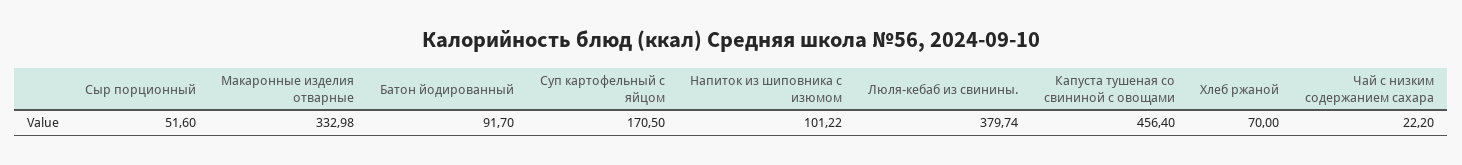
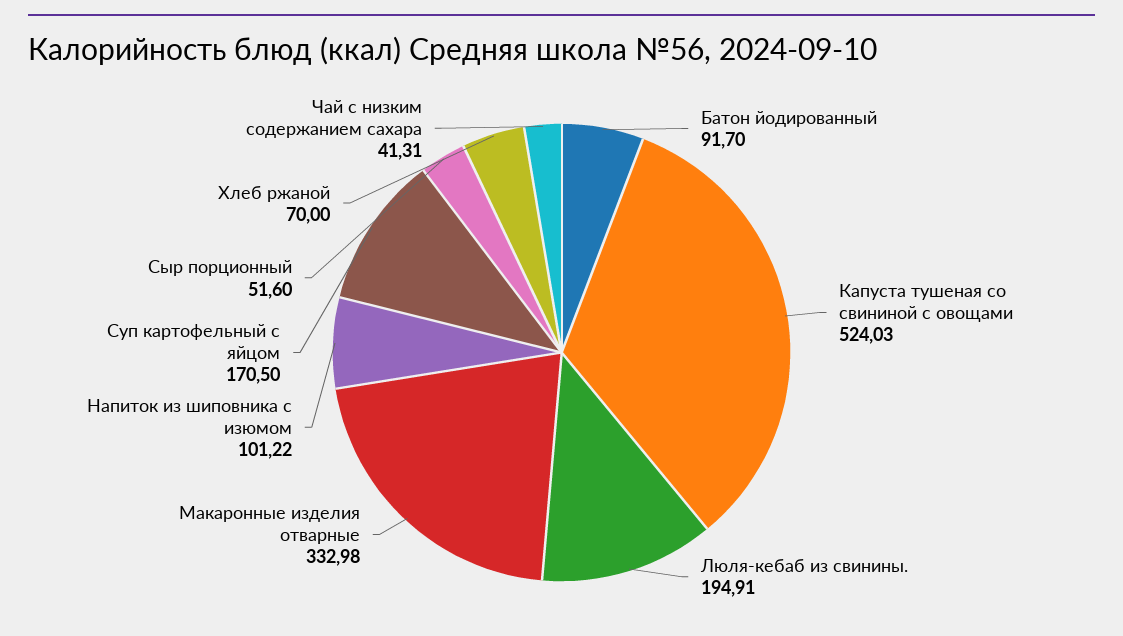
  {
    "Сыр порционный": 51.6,
    "Макаронные изделия отварные": 332.98,
    "Батон йодированный": 91.7,
    "Суп картофельный с яйцом": 170.5,
    "Напиток из шиповника с изюмом": 101.22,
-   "Люля-кебаб из свинины.": 379.74,
+   "Люля-кебаб из свинины.": 194.91,
-   "Капуста тушеная со свининой с овощами": 456.4,
+   "Капуста тушеная со свининой с овощами": 524.03,
    "Хлеб ржаной": 70,
-   "Чай с низким содержанием сахара": 22.2
+   "Чай с низким содержанием сахара": 41.31
  }

